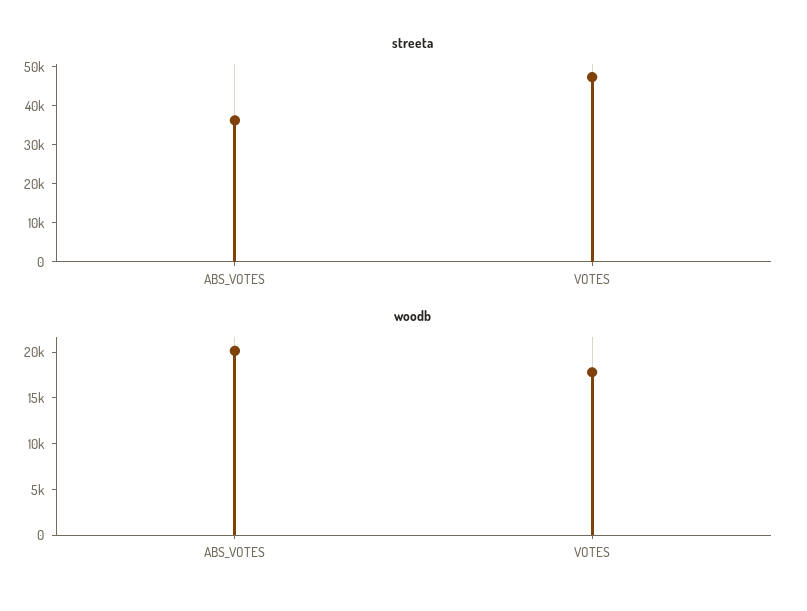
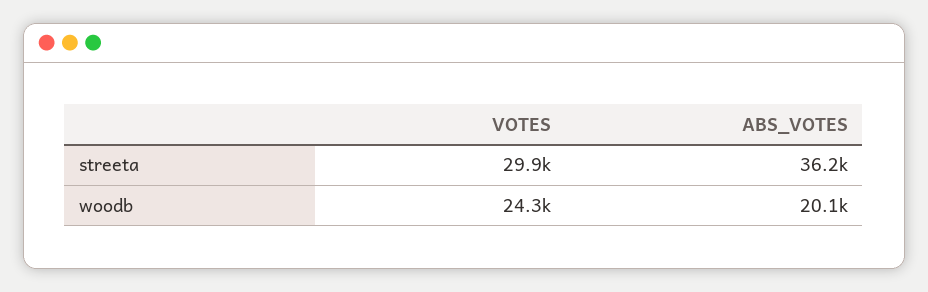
  {
    "streeta": {
      "ABS_VOTES": 36200,
-     "VOTES": 47500
+     "VOTES": 29900
    },
    "woodb": {
      "ABS_VOTES": 20100,
-     "VOTES": 18000
+     "VOTES": 24300
    }
  }

